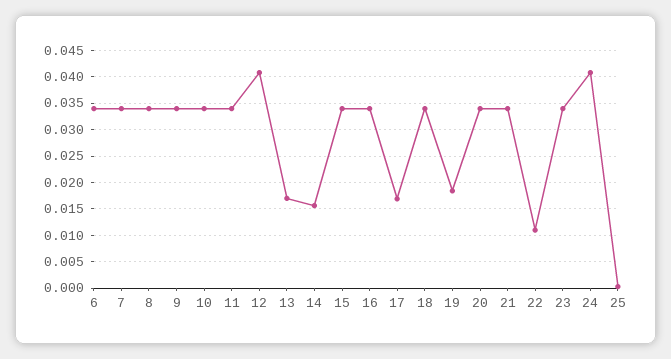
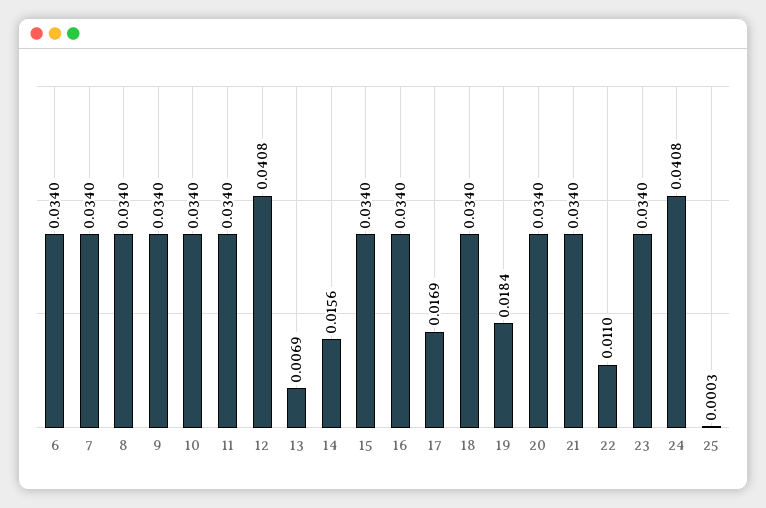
  {
    "6": 0.034,
    "7": 0.034,
    "8": 0.034,
    "9": 0.034,
    "10": 0.034,
    "11": 0.034,
    "12": 0.0408,
-   "13": 0.0175,
+   "13": 0.0069,
    "14": 0.0156,
    "15": 0.034,
    "16": 0.034,
    "17": 0.0169,
    "18": 0.034,
    "19": 0.0184,
    "20": 0.034,
    "21": 0.034,
    "22": 0.011,
    "23": 0.034,
    "24": 0.0408,
    "25": 0.0003
  }

